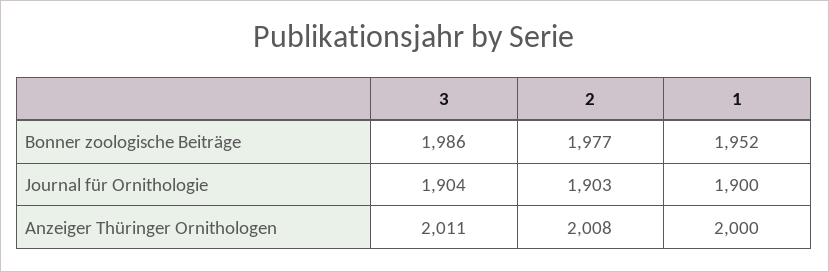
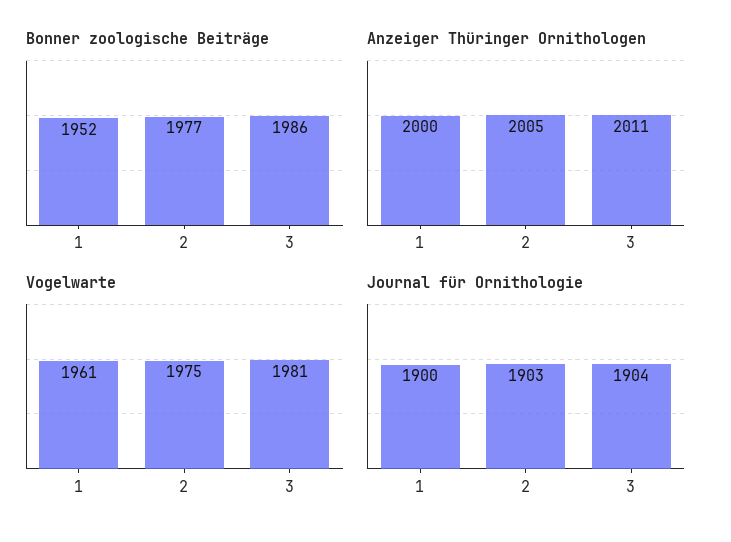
  {
    "Bonner zoologische Beiträge": {
      "3": 1986,
      "2": 1977,
      "1": 1952
    },
    "Journal für Ornithologie": {
      "3": 1904,
      "2": 1903,
      "1": 1900
    },
    "Anzeiger Thüringer Ornithologen": {
      "3": 2011,
-     "2": 2008,
+     "2": 2005,
      "1": 2000
-   }
+   },
+   "Vogelwarte": {
+     "1": 1961,
+     "2": 1975,
+     "3": 1981
+   }
  }

